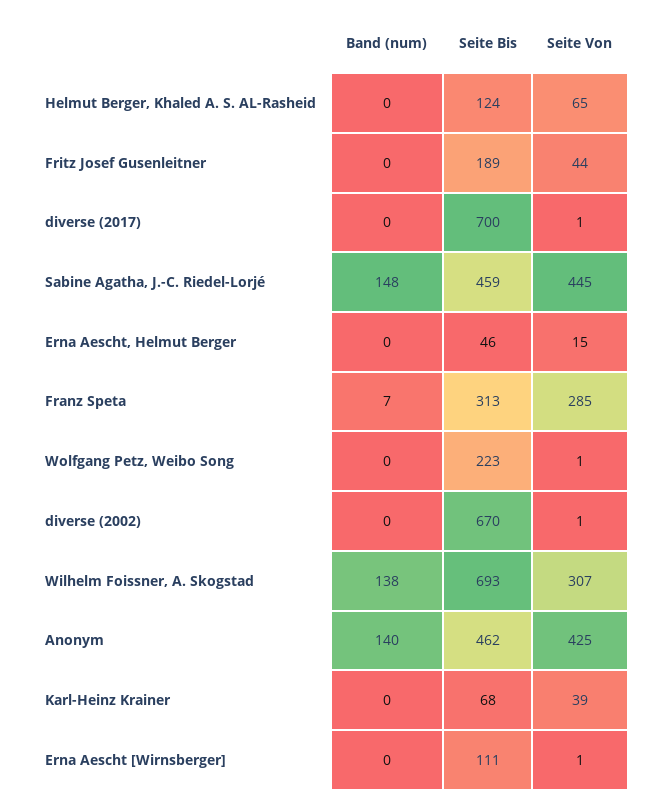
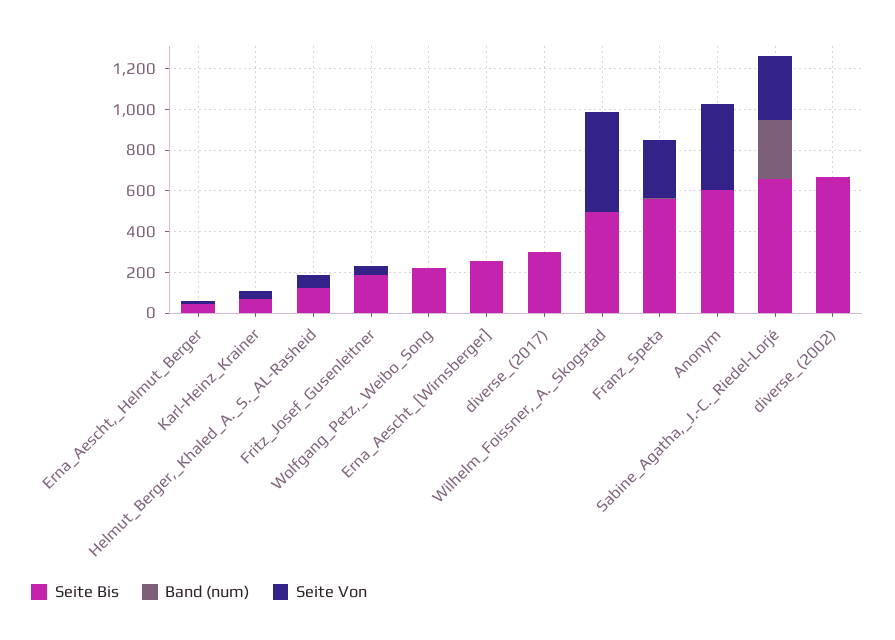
  {
    "Band (num)": {
      "Helmut Berger, Khaled A. S. AL-Rasheid": 0,
      "Fritz Josef Gusenleitner": 0,
      "diverse (2017)": 0,
-     "Sabine Agatha, J.-C. Riedel-Lorjé": 148,
+     "Sabine Agatha, J.-C. Riedel-Lorjé": 300,
      "Erna Aescht, Helmut Berger": 0,
      "Franz Speta": 7,
      "Wolfgang Petz, Weibo Song": 0,
      "diverse (2002)": 0,
-     "Wilhelm Foissner, A. Skogstad": 138,
+     "Wilhelm Foissner, A. Skogstad": 0,
-     "Anonym": 140,
+     "Anonym": 0,
      "Karl-Heinz Krainer": 0,
      "Erna Aescht [Wirnsberger]": 0
    },
    "Seite Bis": {
      "Helmut Berger, Khaled A. S. AL-Rasheid": 124,
      "Fritz Josef Gusenleitner": 189,
-     "diverse (2017)": 700,
+     "diverse (2017)": 300,
-     "Sabine Agatha, J.-C. Riedel-Lorjé": 459,
+     "Sabine Agatha, J.-C. Riedel-Lorjé": 650,
      "Erna Aescht, Helmut Berger": 46,
-     "Franz Speta": 313,
+     "Franz Speta": 550,
      "Wolfgang Petz, Weibo Song": 223,
      "diverse (2002)": 670,
-     "Wilhelm Foissner, A. Skogstad": 693,
+     "Wilhelm Foissner, A. Skogstad": 500,
-     "Anonym": 462,
+     "Anonym": 600,
      "Karl-Heinz Krainer": 68,
-     "Erna Aescht [Wirnsberger]": 111
+     "Erna Aescht [Wirnsberger]": 250
    },
    "Seite Von": {
      "Helmut Berger, Khaled A. S. AL-Rasheid": 65,
      "Fritz Josef Gusenleitner": 44,
      "diverse (2017)": 1,
-     "Sabine Agatha, J.-C. Riedel-Lorjé": 445,
+     "Sabine Agatha, J.-C. Riedel-Lorjé": 300,
      "Erna Aescht, Helmut Berger": 15,
      "Franz Speta": 285,
      "Wolfgang Petz, Weibo Song": 1,
      "diverse (2002)": 1,
-     "Wilhelm Foissner, A. Skogstad": 307,
+     "Wilhelm Foissner, A. Skogstad": 500,
      "Anonym": 425,
      "Karl-Heinz Krainer": 39,
      "Erna Aescht [Wirnsberger]": 1
    }
  }

